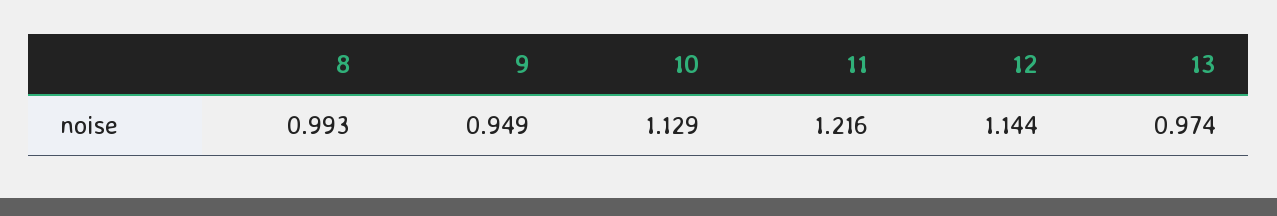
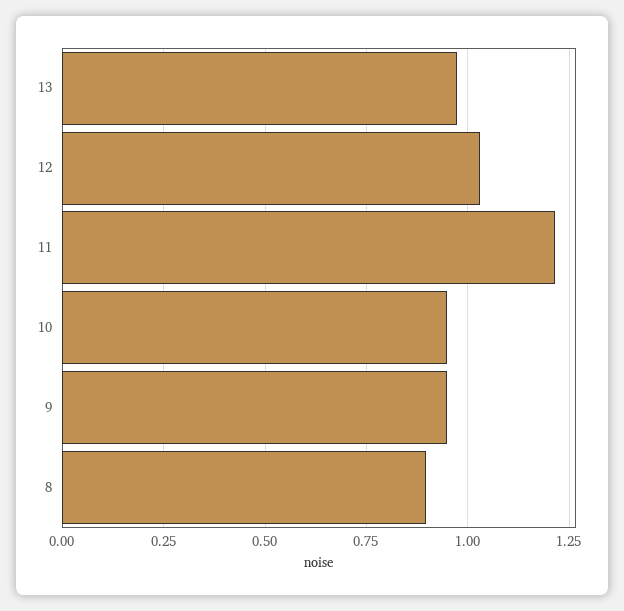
  {
-   "8": 0.993,
+   "8": 0.9,
    "9": 0.949,
-   "10": 1.129,
+   "10": 0.95,
    "11": 1.216,
-   "12": 1.144,
+   "12": 1.025,
    "13": 0.974
  }

